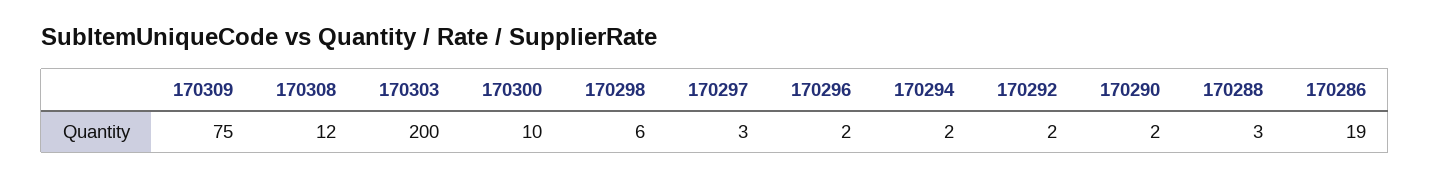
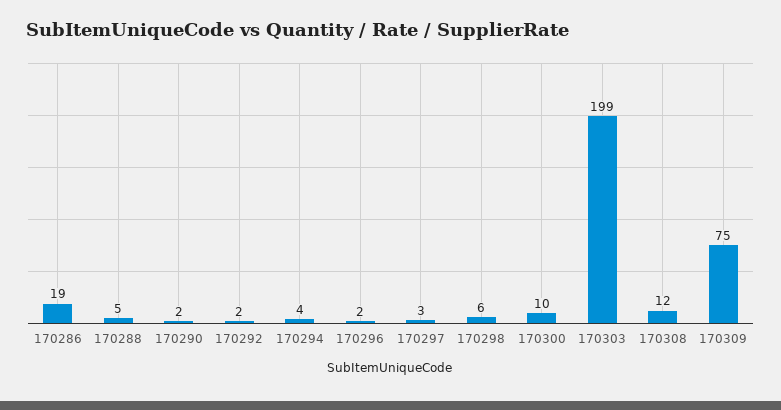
  {
    "170309": 75,
    "170308": 12,
-   "170303": 200,
+   "170303": 199,
    "170300": 10,
    "170298": 6,
    "170297": 3,
    "170296": 2,
-   "170294": 2,
+   "170294": 4,
    "170292": 2,
    "170290": 2,
-   "170288": 3,
+   "170288": 5,
    "170286": 19
  }

